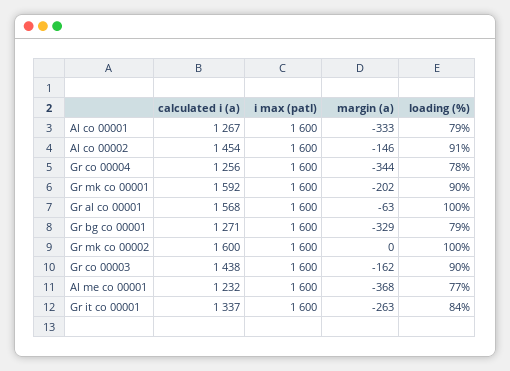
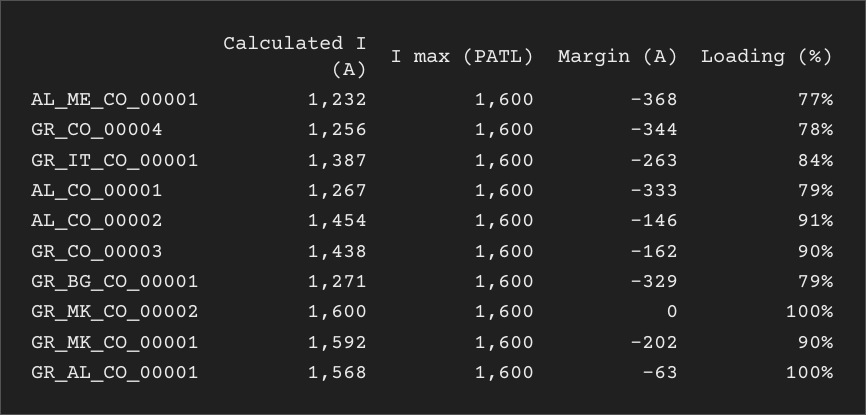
  {
    "calculated i (a)": {
      "Al co 00001": 1267,
      "Al co 00002": 1454,
      "Gr co 00004": 1256,
      "Gr mk co 00001": 1592,
      "Gr al co 00001": 1568,
      "Gr bg co 00001": 1271,
      "Gr mk co 00002": 1600,
      "Gr co 00003": 1438,
      "Al me co 00001": 1232,
-     "Gr it co 00001": 1337
+     "Gr it co 00001": 1387
    },
    "i max (patl)": {
      "Al co 00001": 1600,
      "Al co 00002": 1600,
      "Gr co 00004": 1600,
      "Gr mk co 00001": 1600,
      "Gr al co 00001": 1600,
      "Gr bg co 00001": 1600,
      "Gr mk co 00002": 1600,
      "Gr co 00003": 1600,
      "Al me co 00001": 1600,
      "Gr it co 00001": 1600
    },
    "margin (a)": {
      "Al co 00001": -333,
      "Al co 00002": -146,
      "Gr co 00004": -344,
      "Gr mk co 00001": -202,
      "Gr al co 00001": -63,
      "Gr bg co 00001": -329,
      "Gr mk co 00002": 0,
      "Gr co 00003": -162,
      "Al me co 00001": -368,
      "Gr it co 00001": -263
    },
    "loading (%)": {
      "Al co 00001": 79,
      "Al co 00002": 91,
      "Gr co 00004": 78,
      "Gr mk co 00001": 90,
      "Gr al co 00001": 100,
      "Gr bg co 00001": 79,
      "Gr mk co 00002": 100,
      "Gr co 00003": 90,
      "Al me co 00001": 77,
      "Gr it co 00001": 84
    }
  }

